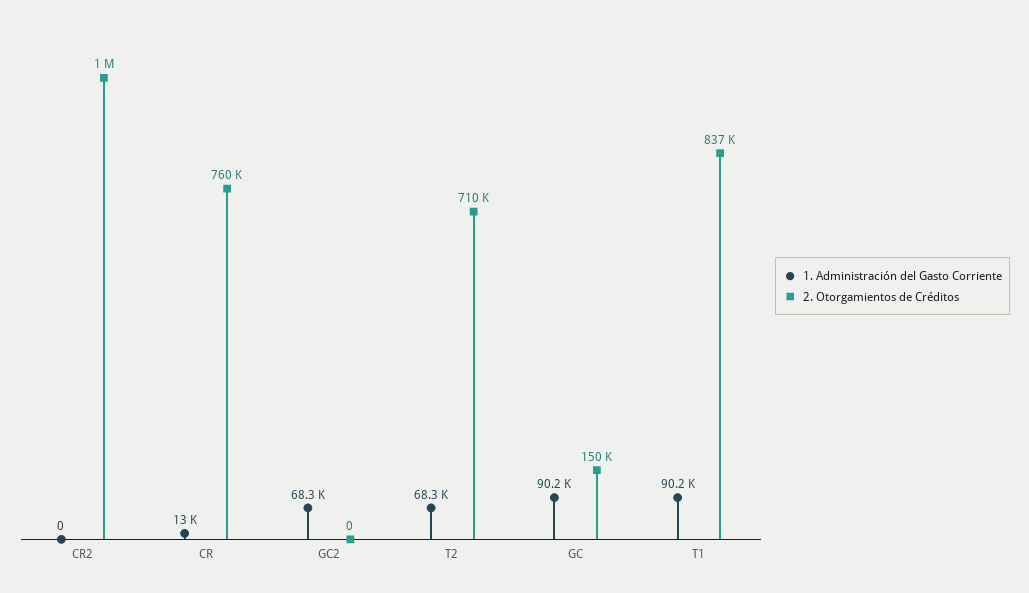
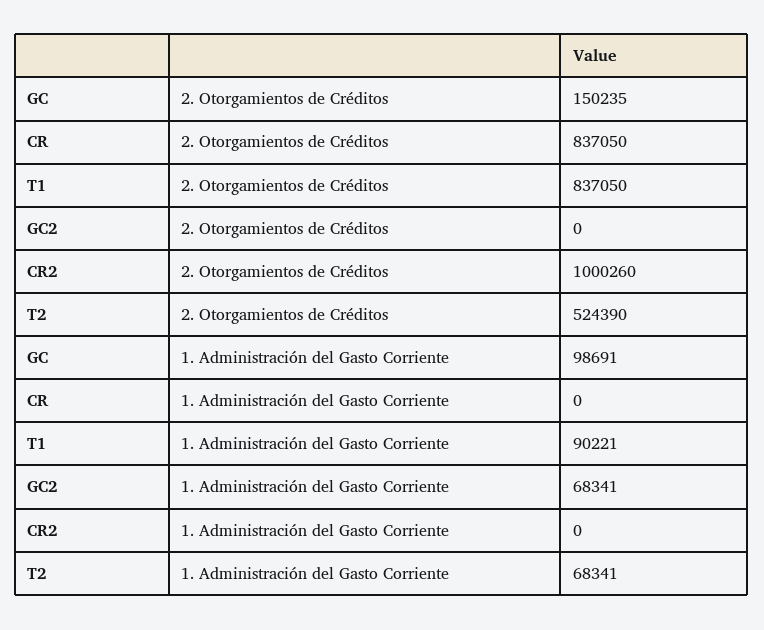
  {
    "1. Administración del Gasto Corriente": {
      "CR2": 0,
-     "CR": 13000,
+     "CR": 0,
      "GC2": 68341,
      "T2": 68341,
-     "GC": 90200,
+     "GC": 98691,
      "T1": 90221
    },
    "2. Otorgamientos de Créditos": {
      "CR2": 1000260,
-     "CR": 760000,
+     "CR": 837050,
      "GC2": 0,
-     "T2": 710000,
+     "T2": 524390,
      "GC": 150235,
      "T1": 837050
    }
  }

